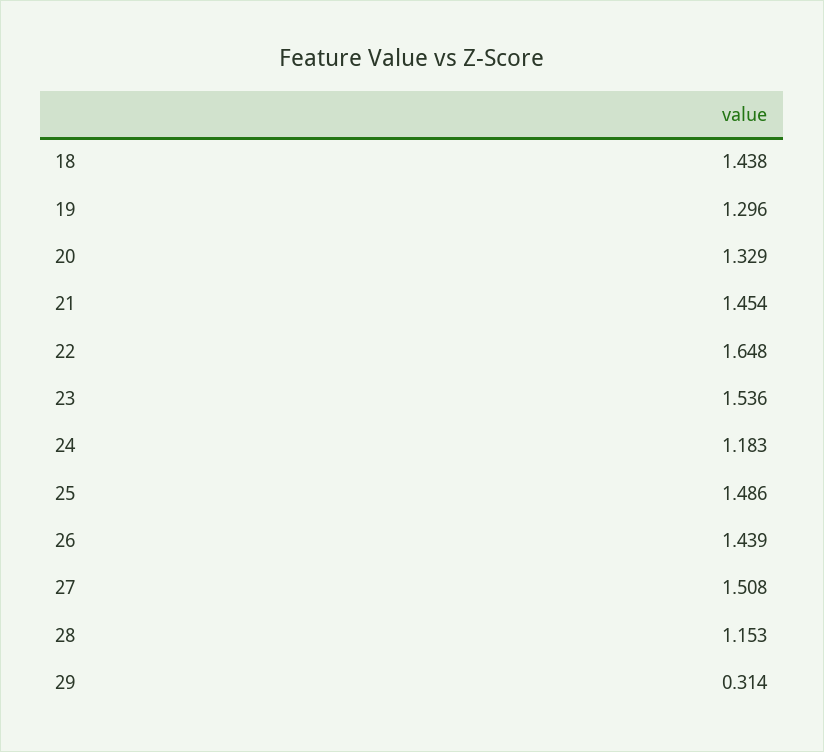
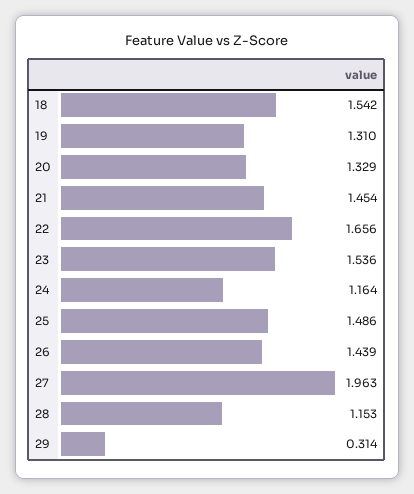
  {
-   "18": 1.438,
+   "18": 1.542,
-   "19": 1.296,
+   "19": 1.31,
    "20": 1.329,
    "21": 1.454,
-   "22": 1.648,
+   "22": 1.656,
    "23": 1.536,
-   "24": 1.183,
+   "24": 1.164,
    "25": 1.486,
    "26": 1.439,
-   "27": 1.508,
+   "27": 1.963,
    "28": 1.153,
    "29": 0.314
  }

